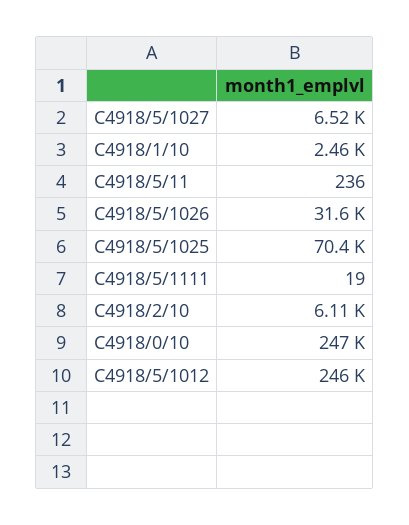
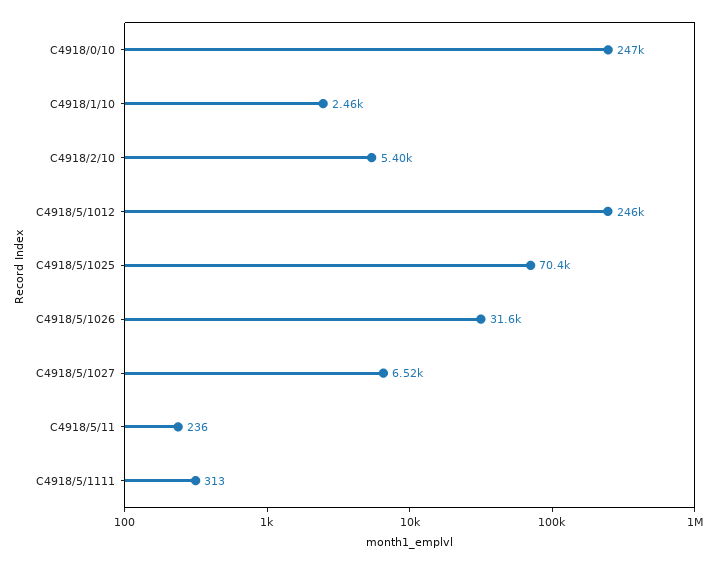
  {
    "C4918/5/1027": 6520,
    "C4918/1/10": 2460,
    "C4918/5/11": 236,
    "C4918/5/1026": 31600,
    "C4918/5/1025": 70400,
-   "C4918/5/1111": 19,
+   "C4918/5/1111": 313,
-   "C4918/2/10": 6110,
+   "C4918/2/10": 5400,
    "C4918/0/10": 247000,
    "C4918/5/1012": 246000
  }

